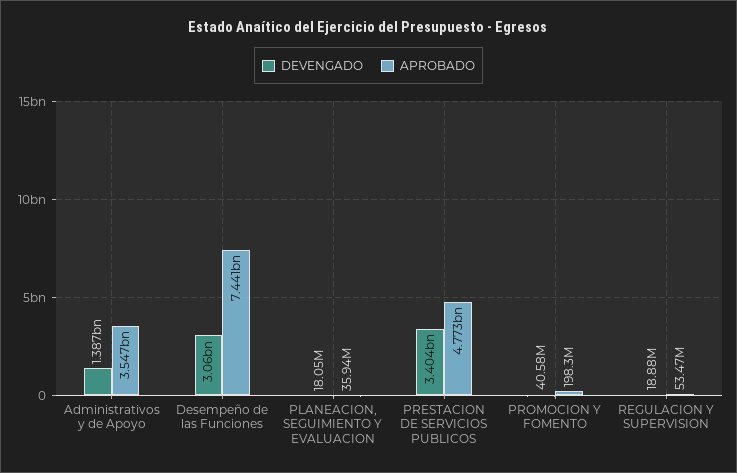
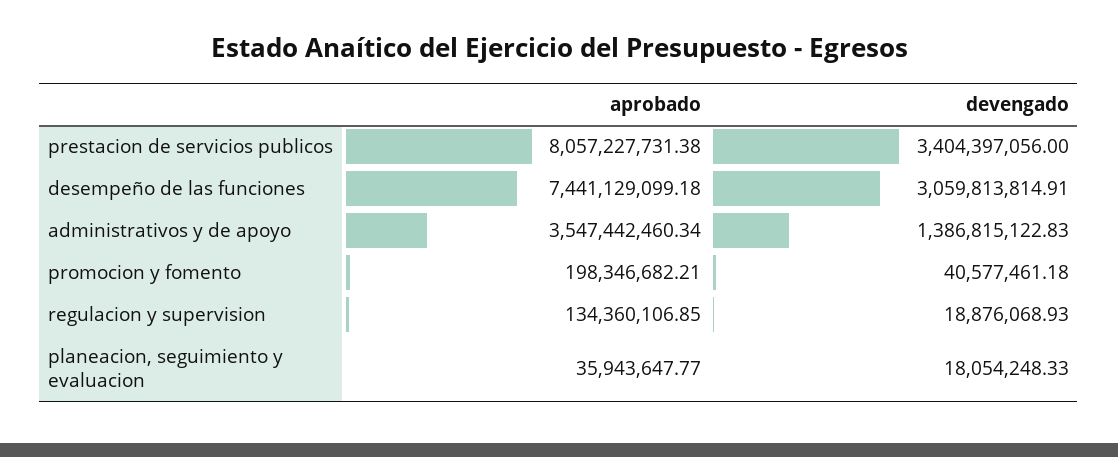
  {
    "DEVENGADO": {
      "Administrativos y de Apoyo": 1386815122.83,
      "Desempeño de las Funciones": 3059813814.91,
      "PLANEACION, SEGUIMIENTO Y EVALUACION": 18054248.33,
      "PRESTACION DE SERVICIOS PUBLICOS": 3404397056,
      "PROMOCION Y FOMENTO": 40577461.18,
      "REGULACION Y SUPERVISION": 18876068.93
    },
    "APROBADO": {
      "Administrativos y de Apoyo": 3547442460.34,
      "Desempeño de las Funciones": 7441129099.18,
      "PLANEACION, SEGUIMIENTO Y EVALUACION": 35943647.77,
-     "PRESTACION DE SERVICIOS PUBLICOS": 4773000000,
+     "PRESTACION DE SERVICIOS PUBLICOS": 8057227731.38,
      "PROMOCION Y FOMENTO": 198346682.21,
-     "REGULACION Y SUPERVISION": 53470000
+     "REGULACION Y SUPERVISION": 134360106.85
    }
  }

